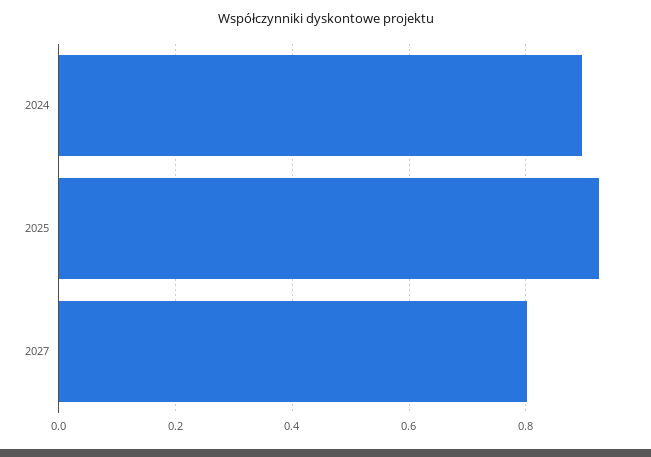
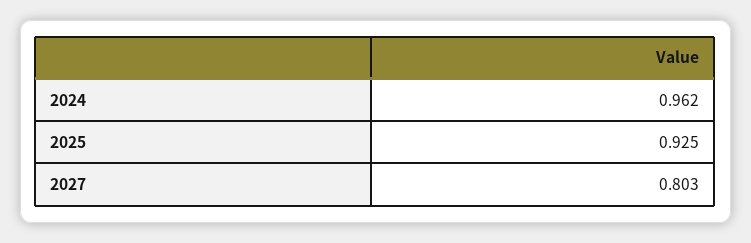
  {
-   "2024": 0.9,
+   "2024": 0.962,
    "2025": 0.925,
    "2027": 0.803
  }

